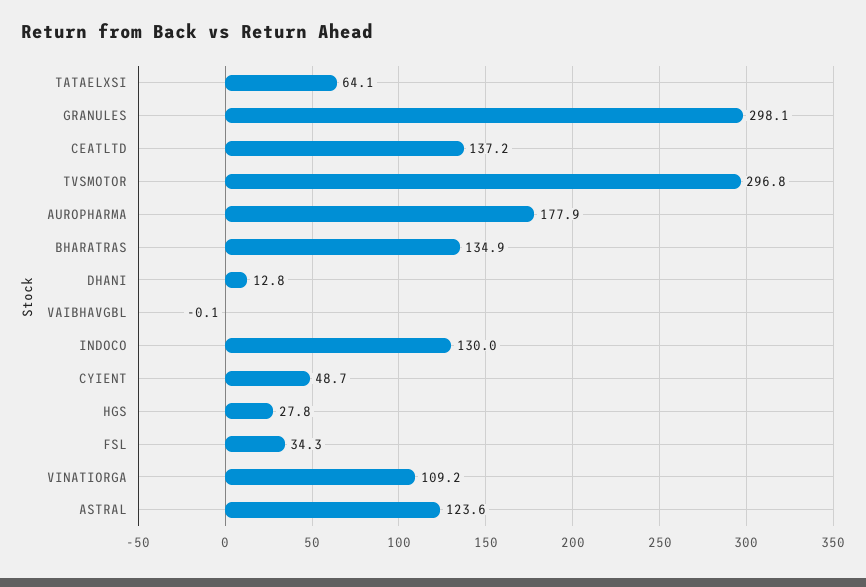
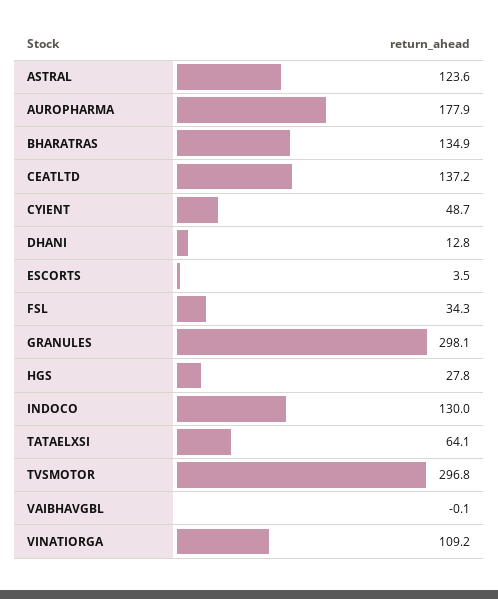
  {
    "TATAELXSI": 64.1,
    "GRANULES": 298.1,
    "CEATLTD": 137.2,
    "TVSMOTOR": 296.8,
    "AUROPHARMA": 177.9,
    "BHARATRAS": 134.9,
    "DHANI": 12.8,
    "VAIBHAVGBL": -0.1,
    "INDOCO": 130,
    "CYIENT": 48.7,
    "HGS": 27.8,
    "FSL": 34.3,
    "VINATIORGA": 109.2,
-   "ASTRAL": 123.6
+   "ASTRAL": 123.6,
+   "ESCORTS": 3.5
  }

